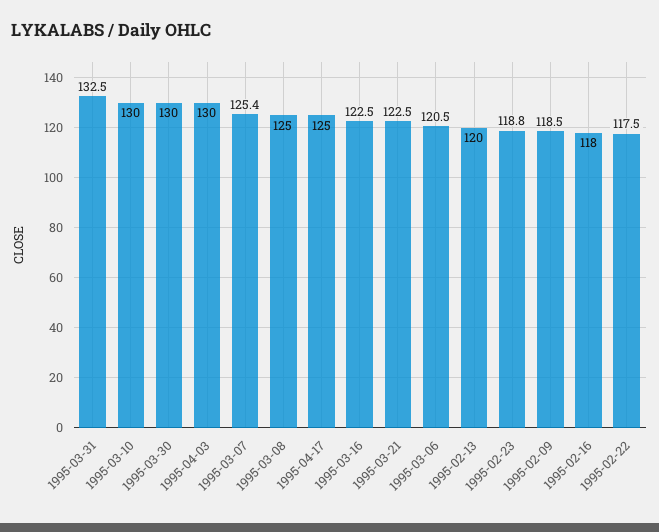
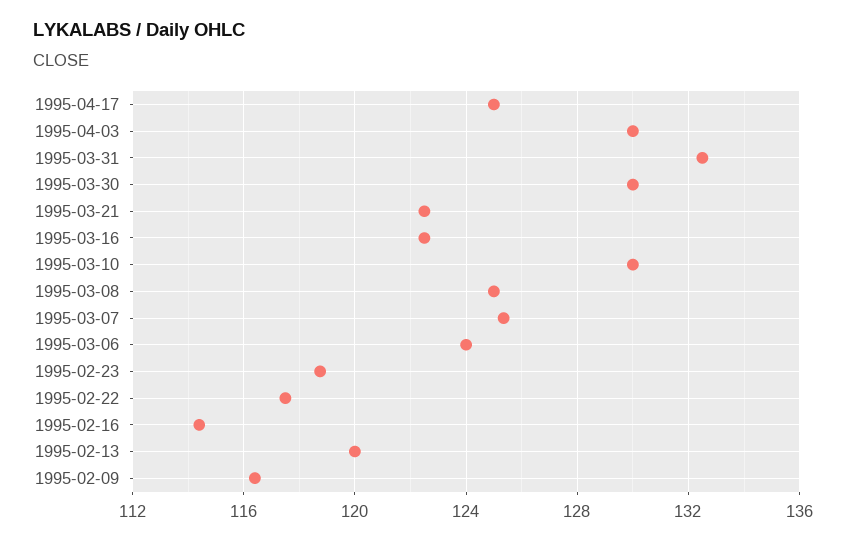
  {
    "1995-03-31": 132.5,
    "1995-03-10": 130,
    "1995-03-30": 130,
    "1995-04-03": 130,
    "1995-03-07": 125.4,
    "1995-03-08": 125,
    "1995-04-17": 125,
    "1995-03-16": 122.5,
    "1995-03-21": 122.5,
-   "1995-03-06": 120.5,
+   "1995-03-06": 124,
    "1995-02-13": 120,
    "1995-02-23": 118.8,
-   "1995-02-09": 118.5,
+   "1995-02-09": 116.5,
-   "1995-02-16": 118,
+   "1995-02-16": 114.5,
    "1995-02-22": 117.5
  }

